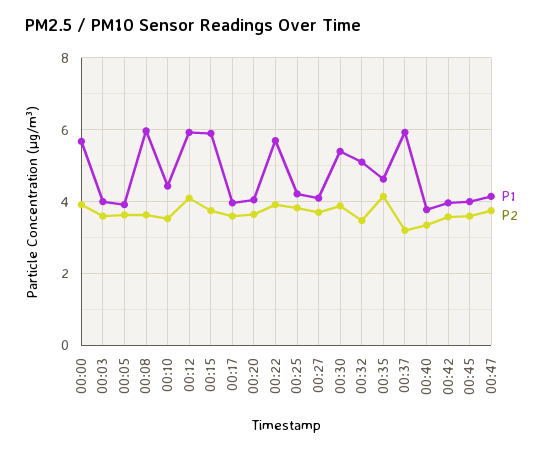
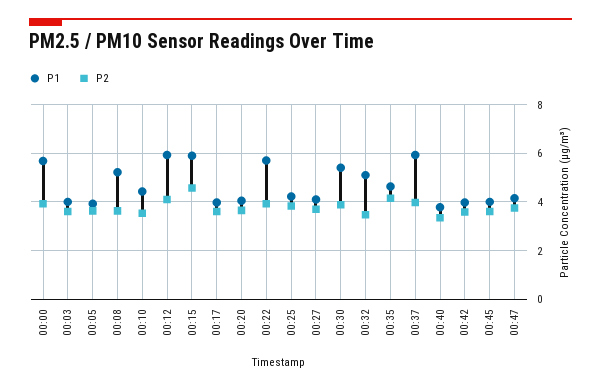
  {
    "P1": {
      "00:00": 5.6,
      "00:03": 4,
      "00:05": 4,
-     "00:08": 6,
+     "00:08": 5.25,
      "00:10": 4.4,
      "00:12": 6,
      "00:15": 6,
      "00:17": 4,
      "00:20": 4,
      "00:22": 5.8,
      "00:25": 4.2,
      "00:27": 4.2,
      "00:30": 5.4,
      "00:32": 5.2,
      "00:35": 4.6,
      "00:37": 6,
      "00:40": 3.8,
      "00:42": 4,
      "00:45": 4,
      "00:47": 4.2
    },
    "P2": {
      "00:00": 4,
      "00:03": 3.6,
      "00:05": 3.6,
      "00:08": 3.6,
      "00:10": 3.6,
      "00:12": 4.2,
-     "00:15": 3.8,
+     "00:15": 4.5,
      "00:17": 3.6,
      "00:20": 3.6,
      "00:22": 4,
      "00:25": 3.8,
      "00:27": 3.8,
      "00:30": 3.8,
      "00:32": 3.4,
      "00:35": 4.2,
-     "00:37": 3.2,
+     "00:37": 4,
      "00:40": 3.4,
      "00:42": 3.6,
      "00:45": 3.6,
      "00:47": 3.8
    }
  }

